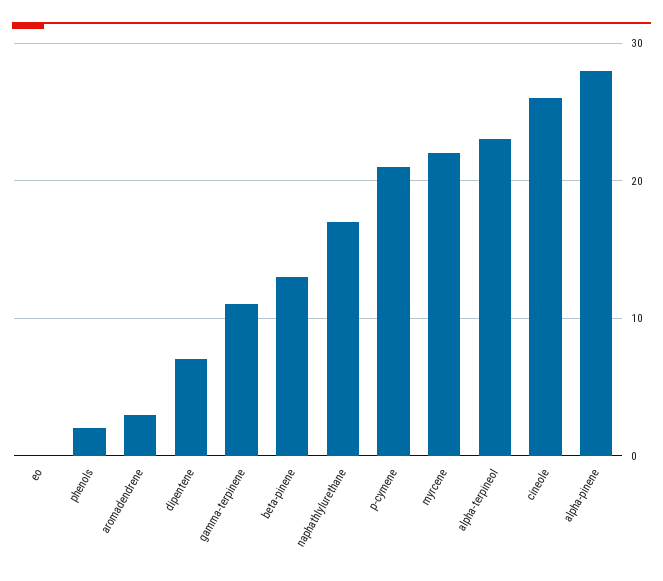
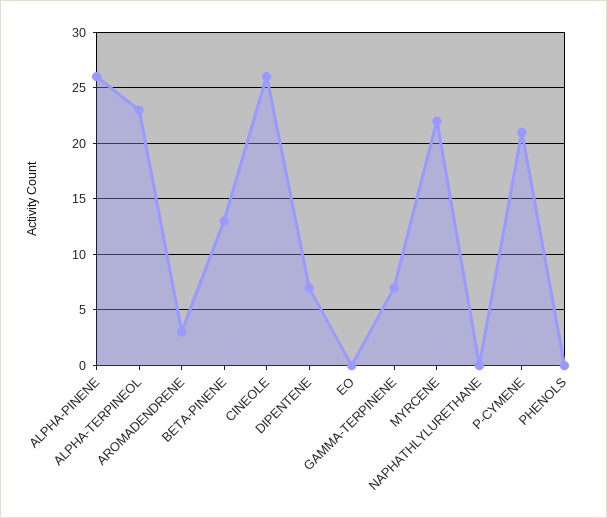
  {
    "eo": 0,
-   "phenols": 2,
+   "phenols": 0,
    "aromadendrene": 3,
    "dipentene": 7,
-   "gamma-terpinene": 11,
+   "gamma-terpinene": 7,
    "beta-pinene": 13,
-   "naphathlylurethane": 17,
+   "naphathlylurethane": 0,
    "p-cymene": 21,
    "myrcene": 22,
    "alpha-terpineol": 23,
    "cineole": 26,
-   "alpha-pinene": 28
+   "alpha-pinene": 26
  }

